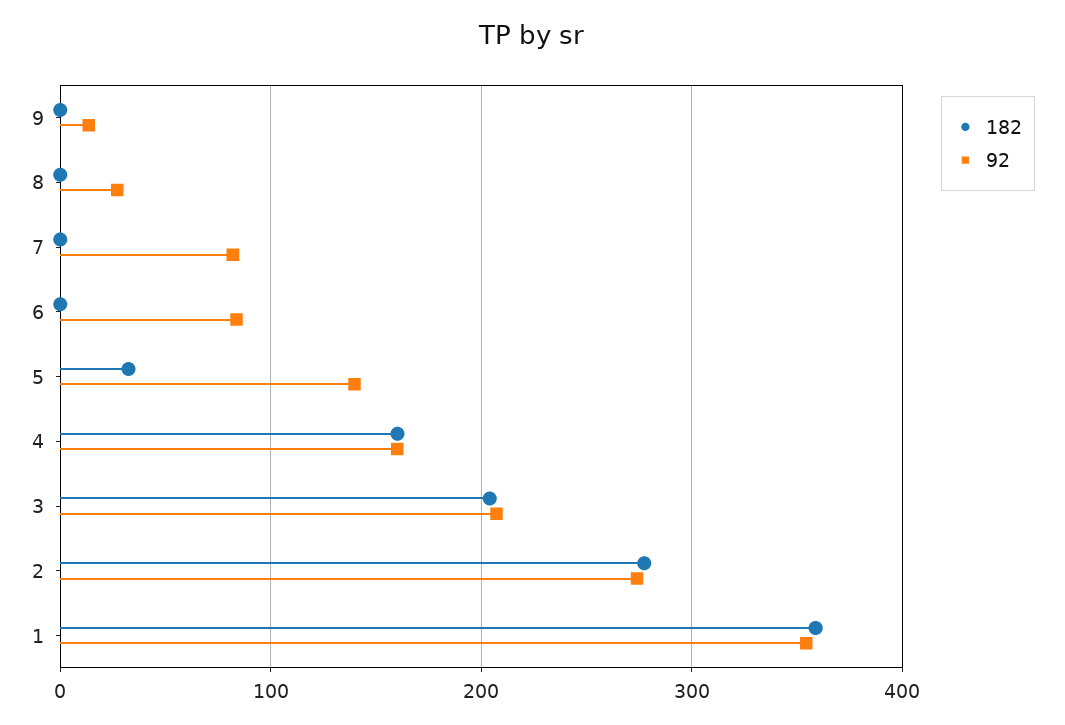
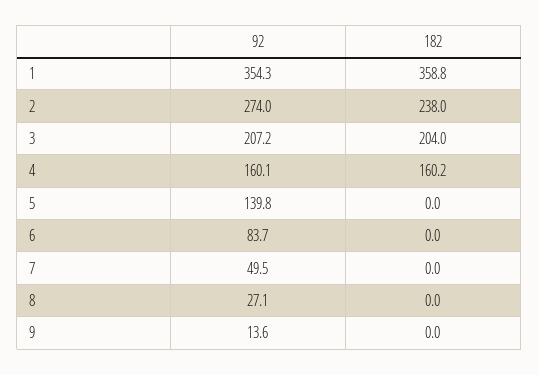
  {
    "182": {
      "9": 0,
      "8": 0,
      "7": 0,
      "6": 0,
-     "5": 30,
+     "5": 0,
      "4": 160.2,
      "3": 204,
-     "2": 280,
+     "2": 238,
      "1": 358.8
    },
    "92": {
      "9": 13.6,
      "8": 27.1,
-     "7": 80,
+     "7": 49.5,
      "6": 83.7,
      "5": 139.8,
      "4": 160.1,
      "3": 207.2,
      "2": 274,
      "1": 354.3
    }
  }

